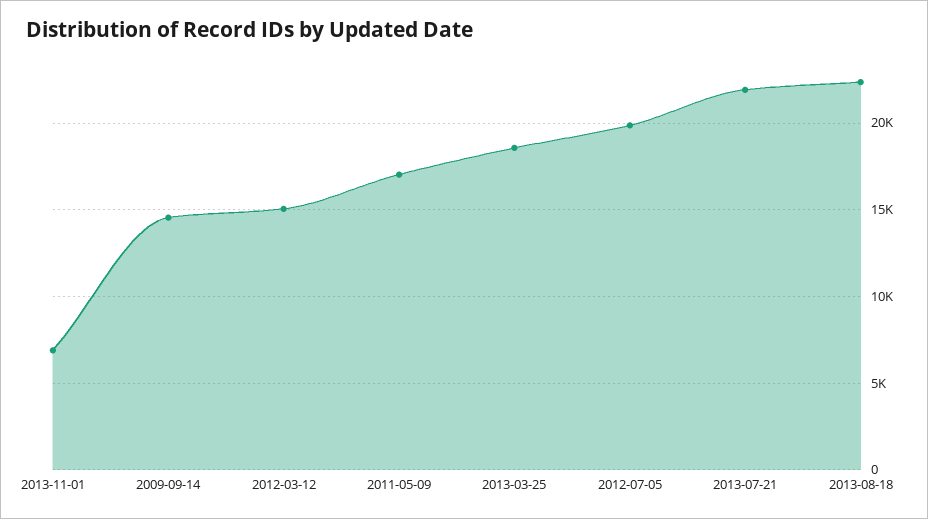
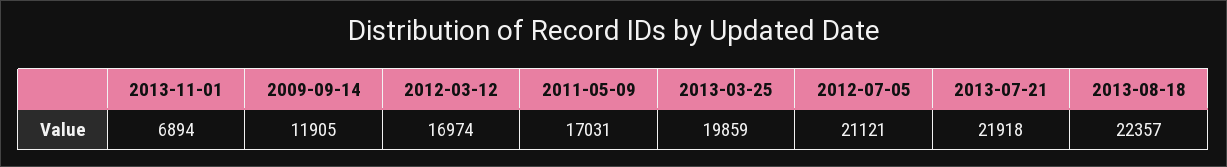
  {
    "2013-11-01": 6894,
-   "2009-09-14": 14500,
+   "2009-09-14": 11905,
-   "2012-03-12": 15000,
+   "2012-03-12": 16974,
    "2011-05-09": 17031,
-   "2013-03-25": 18500,
+   "2013-03-25": 19859,
-   "2012-07-05": 20000,
+   "2012-07-05": 21121,
    "2013-07-21": 21918,
    "2013-08-18": 22357
  }

